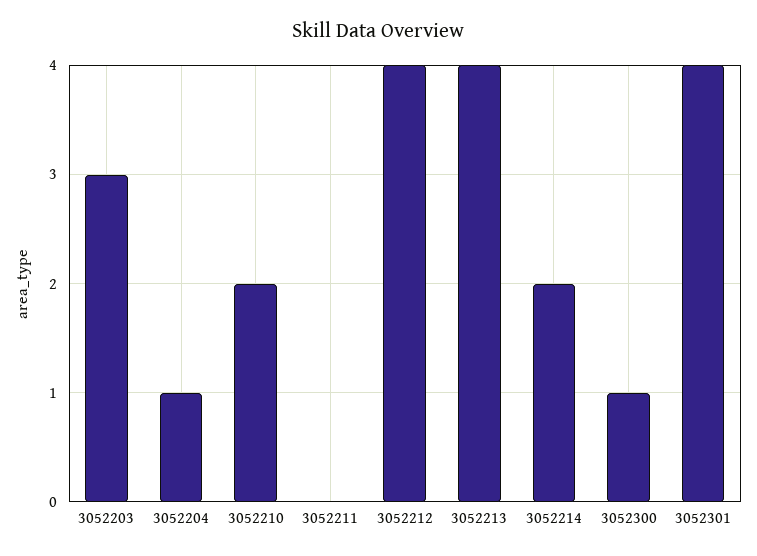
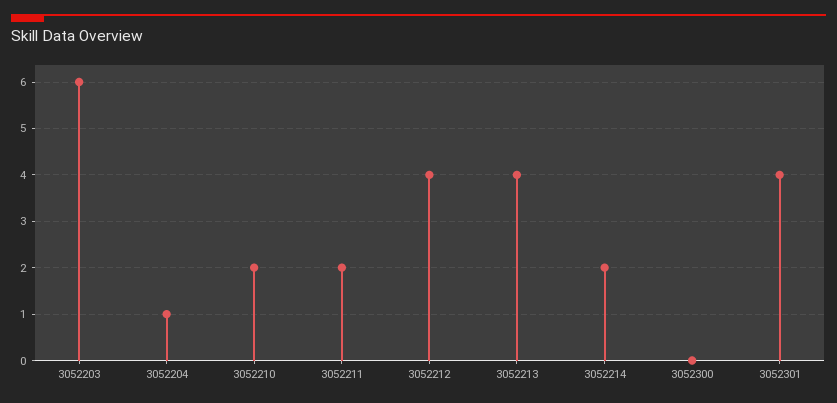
  {
-   "3052203": 3,
+   "3052203": 6,
    "3052204": 1,
    "3052210": 2,
-   "3052211": 0,
+   "3052211": 2,
    "3052212": 4,
    "3052213": 4,
    "3052214": 2,
-   "3052300": 1,
+   "3052300": 0,
    "3052301": 4
  }

